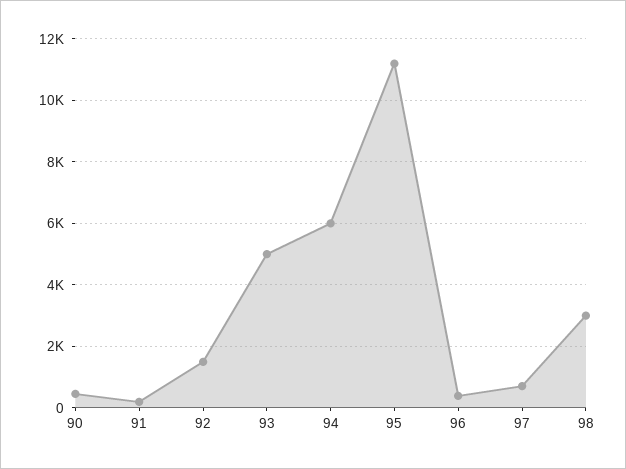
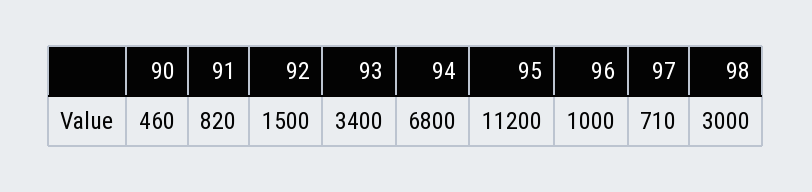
  {
    "90": 460,
-   "91": 200,
+   "91": 820,
    "92": 1500,
-   "93": 5000,
+   "93": 3400,
-   "94": 6000,
+   "94": 6800,
    "95": 11200,
-   "96": 400,
+   "96": 1000,
    "97": 710,
    "98": 3000
  }

